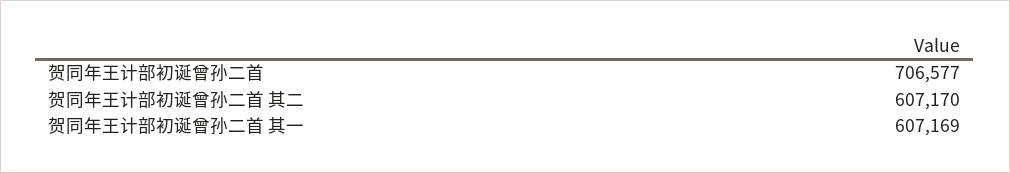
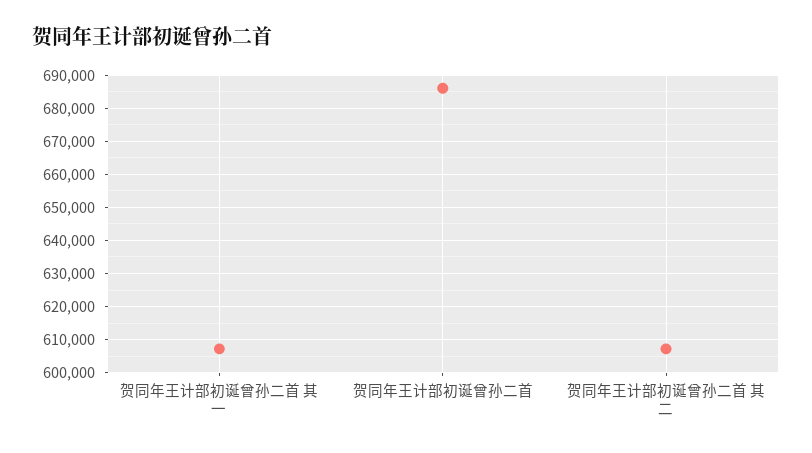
  {
-   "贺同年王计部初诞曾孙二首": 706577,
+   "贺同年王计部初诞曾孙二首": 686000,
    "贺同年王计部初诞曾孙二首 其二": 607170,
    "贺同年王计部初诞曾孙二首 其一": 607169
  }

